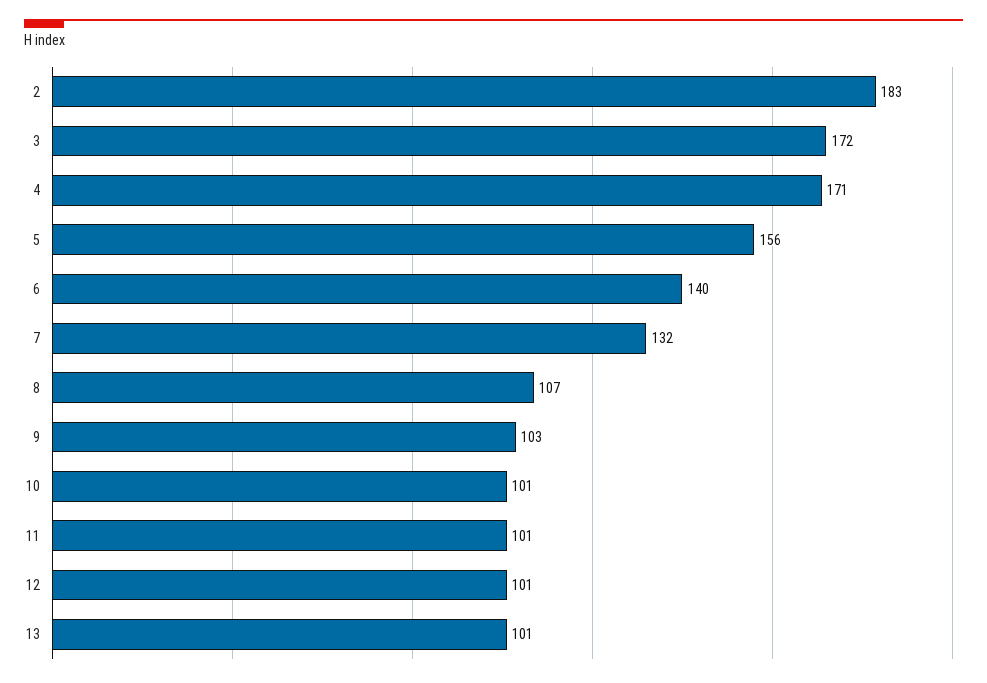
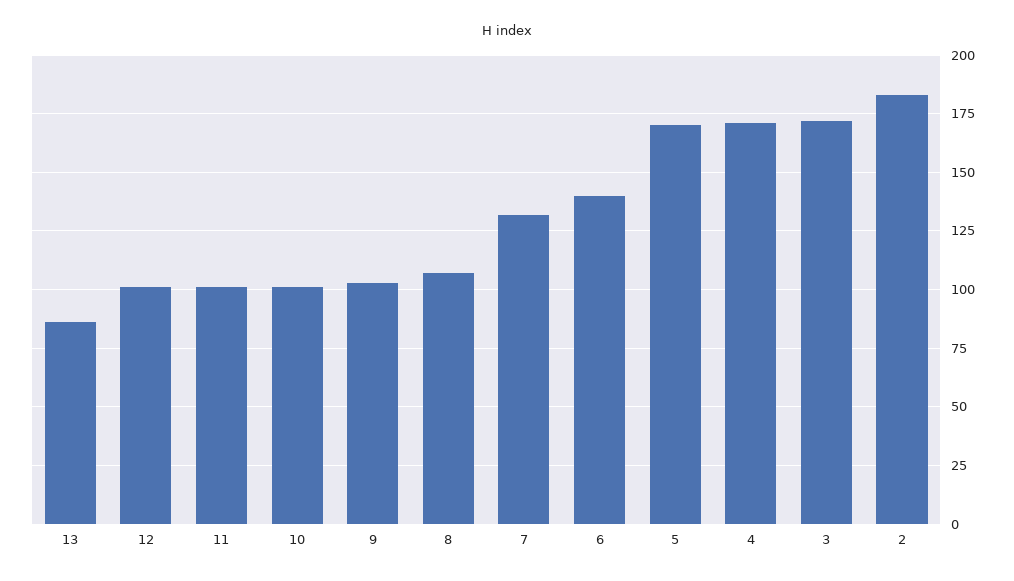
  {
    "2": 183,
    "3": 172,
    "4": 171,
-   "5": 156,
+   "5": 170,
    "6": 140,
    "7": 132,
    "8": 107,
    "9": 103,
    "10": 101,
    "11": 101,
    "12": 101,
-   "13": 101
+   "13": 85
  }

